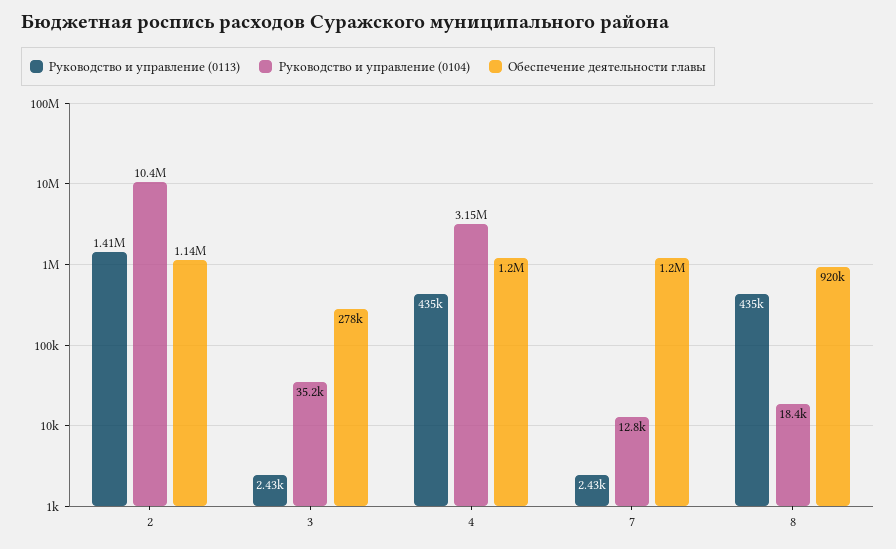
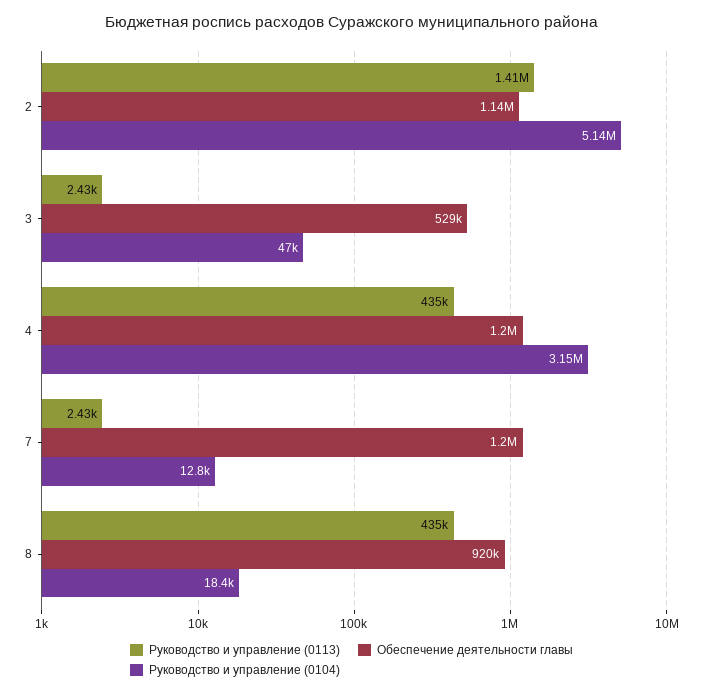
  {
    "Руководство и управление (0113)": {
      "2": 1410000,
      "3": 2430,
      "4": 435000,
      "7": 2430,
      "8": 435000
    },
    "Руководство и управление (0104)": {
-     "2": 10400000,
+     "2": 5140000,
-     "3": 35200,
+     "3": 47000,
      "4": 3150000,
      "7": 12800,
      "8": 18400
    },
    "Обеспечение деятельности главы": {
      "2": 1140000,
-     "3": 278000,
+     "3": 529000,
      "4": 1200000,
      "7": 1200000,
      "8": 920000
    }
  }

